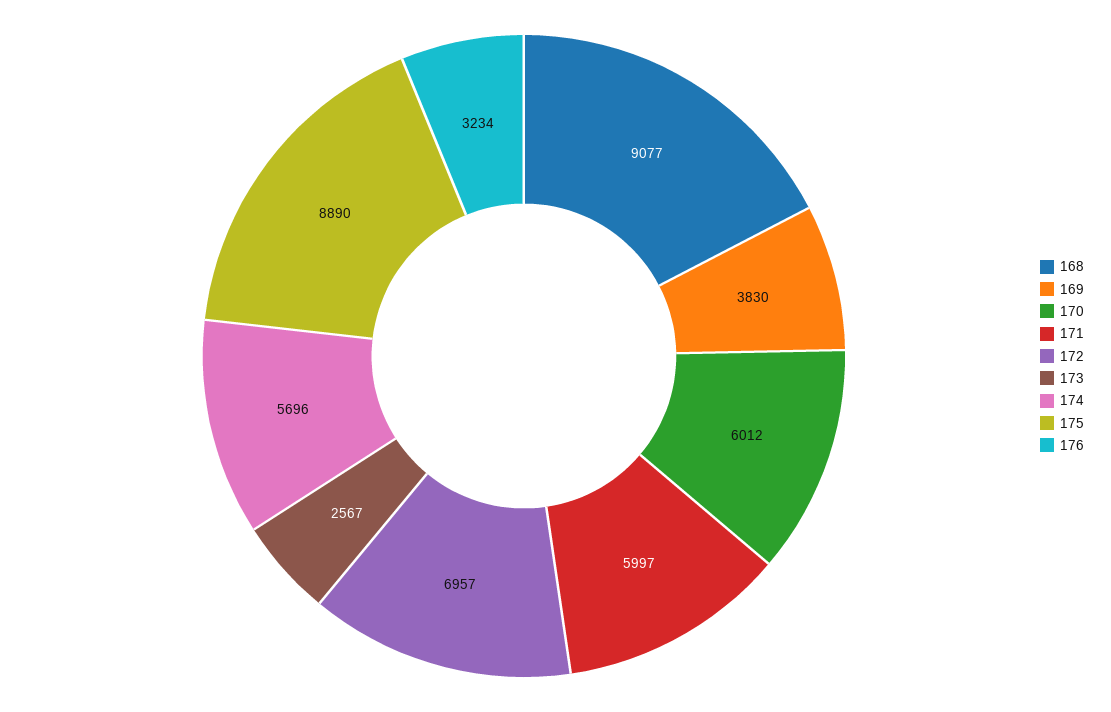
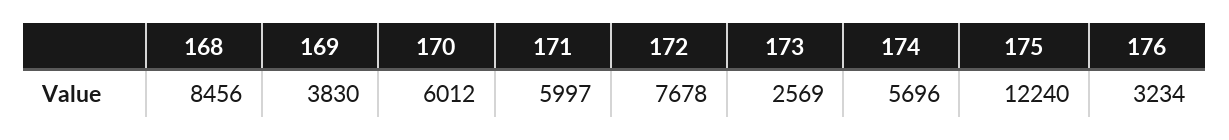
  {
-   "168": 9077,
+   "168": 8456,
    "169": 3830,
    "170": 6012,
    "171": 5997,
-   "172": 6957,
+   "172": 7678,
-   "173": 2567,
+   "173": 2569,
    "174": 5696,
-   "175": 8890,
+   "175": 12240,
    "176": 3234
  }

